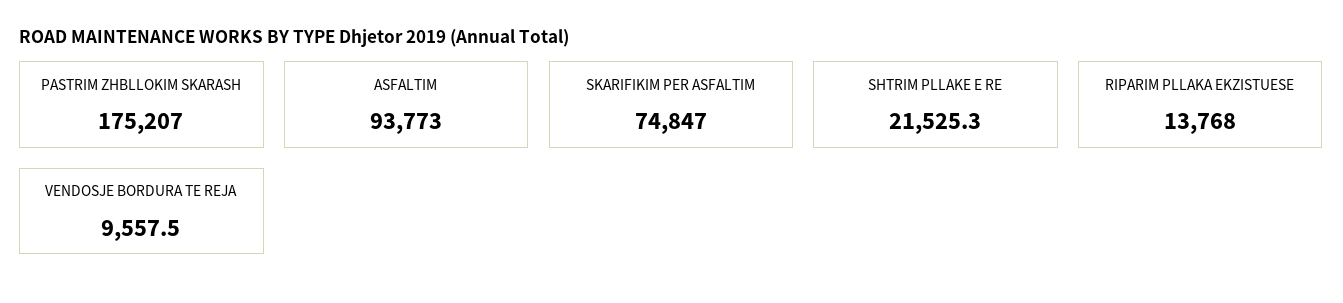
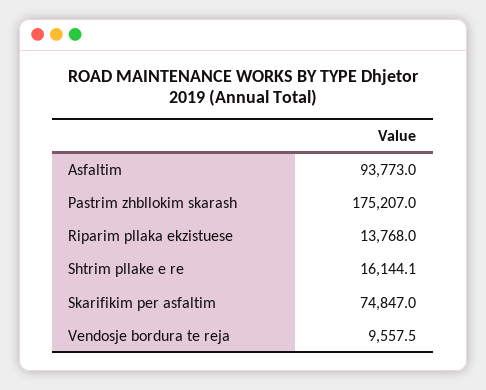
  {
    "PASTRIM ZHBLLOKIM SKARASH": 175207,
    "ASFALTIM": 93773,
    "SKARIFIKIM PER ASFALTIM": 74847,
-   "SHTRIM PLLAKE E RE": 21525.3,
+   "SHTRIM PLLAKE E RE": 16144.1,
    "RIPARIM PLLAKA EKZISTUESE": 13768,
    "VENDOSJE BORDURA TE REJA": 9557.5
  }

